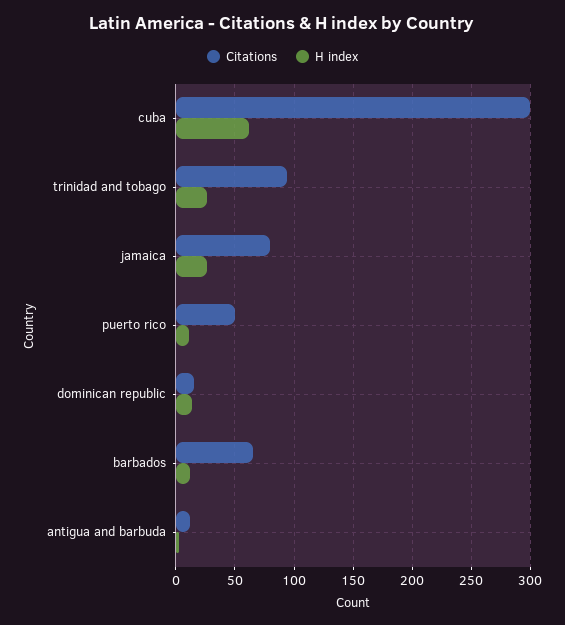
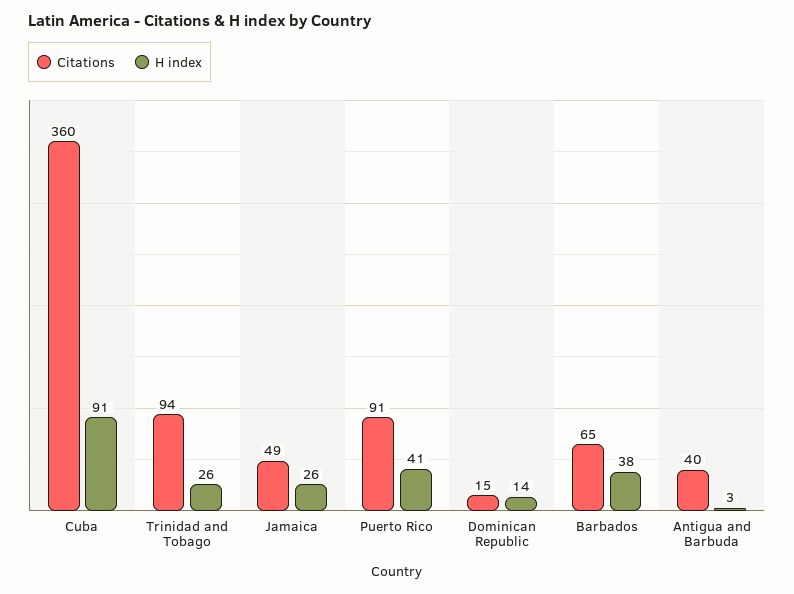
  {
    "Citations": {
-     "cuba": 300,
+     "cuba": 360,
      "trinidad and tobago": 94,
-     "jamaica": 80,
+     "jamaica": 49,
-     "puerto rico": 50,
+     "puerto rico": 91,
      "dominican republic": 15,
      "barbados": 65,
-     "antigua and barbuda": 10
+     "antigua and barbuda": 40
    },
    "H index": {
-     "cuba": 60,
+     "cuba": 91,
      "trinidad and tobago": 26,
      "jamaica": 26,
-     "puerto rico": 10,
+     "puerto rico": 41,
      "dominican republic": 14,
-     "barbados": 10,
+     "barbados": 38,
      "antigua and barbuda": 3
    }
  }

